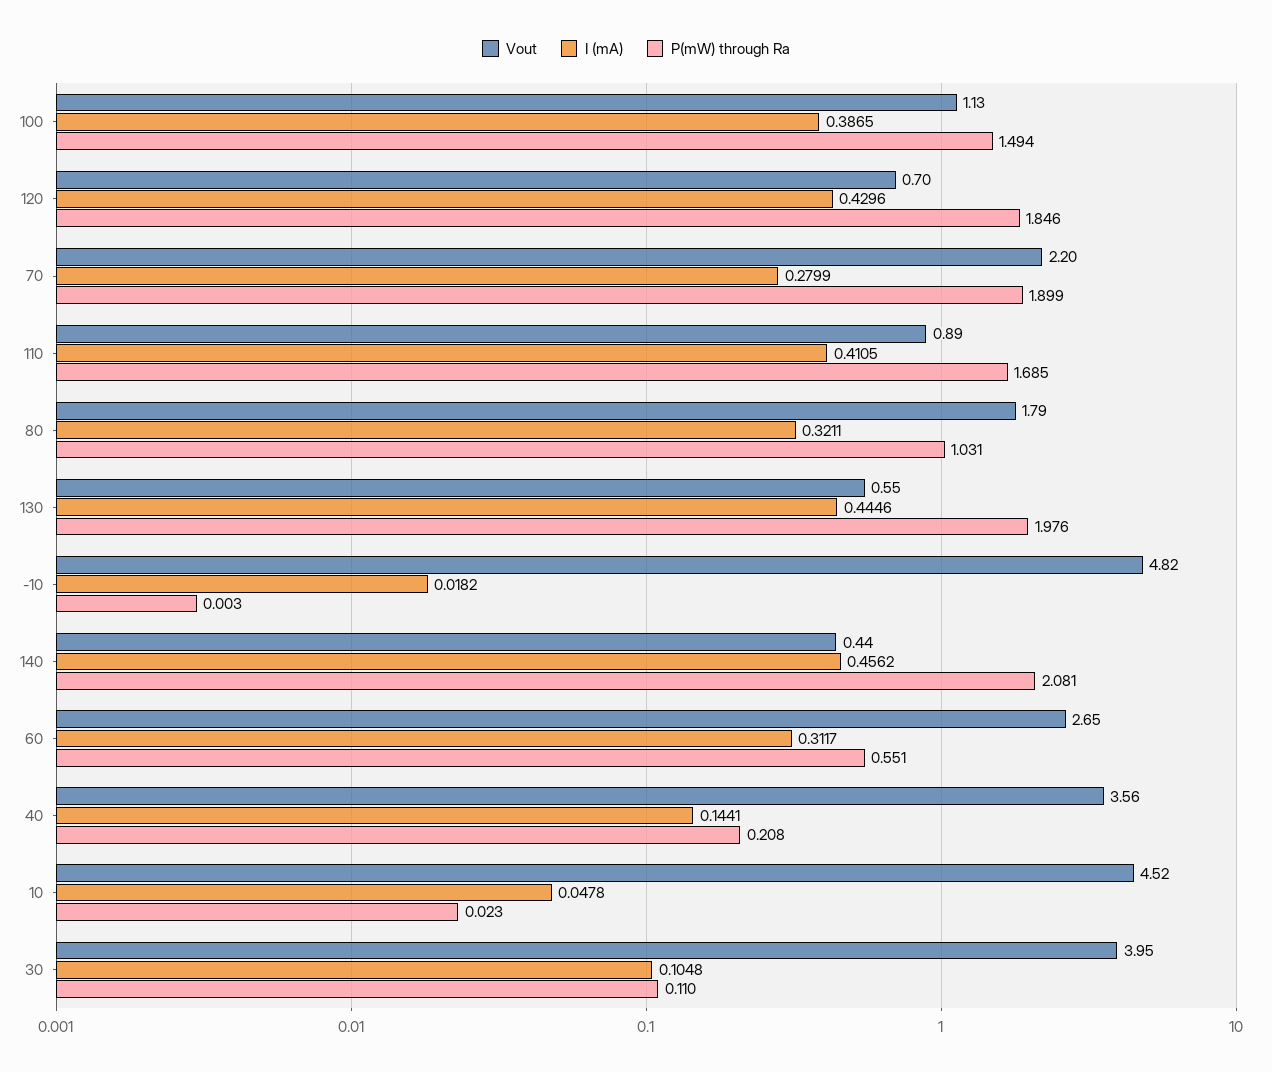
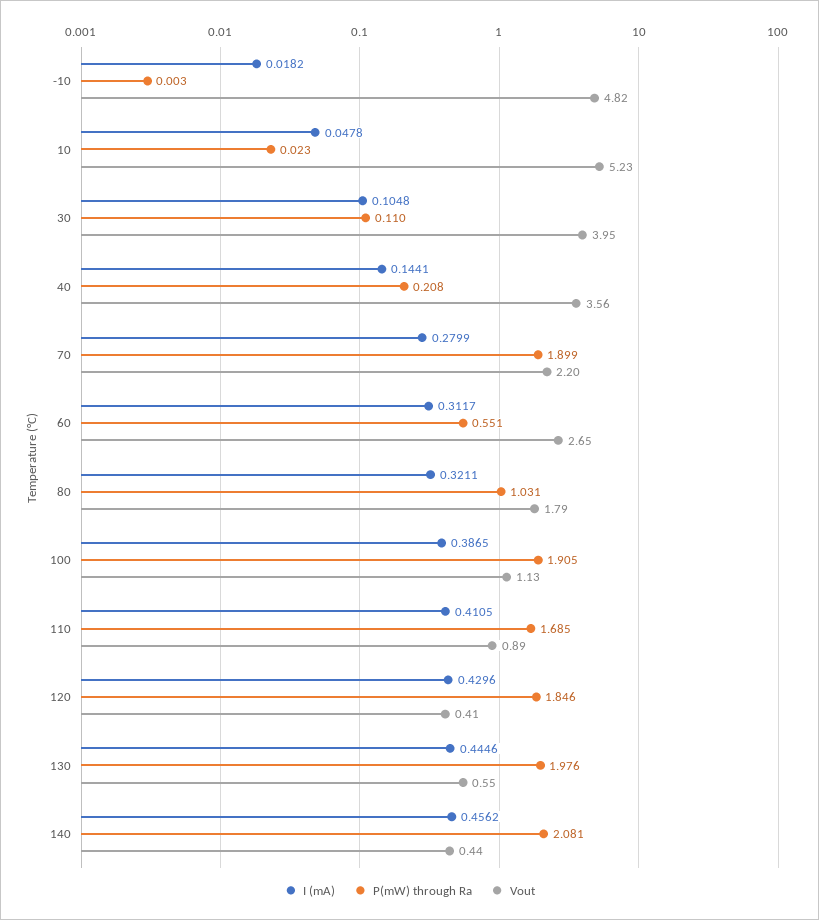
  {
    "Vout": {
      "100": 1.13,
-     "120": 0.7,
+     "120": 0.41,
      "70": 2.2,
      "110": 0.89,
      "80": 1.79,
      "130": 0.55,
      "-10": 4.82,
      "140": 0.44,
      "60": 2.65,
      "40": 3.56,
-     "10": 4.52,
+     "10": 5.23,
      "30": 3.95
    },
    "I (mA)": {
      "100": 0.3865,
      "120": 0.4296,
      "70": 0.2799,
      "110": 0.4105,
      "80": 0.3211,
      "130": 0.4446,
      "-10": 0.0182,
      "140": 0.4562,
      "60": 0.3117,
      "40": 0.1441,
      "10": 0.0478,
      "30": 0.1048
    },
    "P(mW) through Ra": {
-     "100": 1.494,
+     "100": 1.905,
      "120": 1.846,
      "70": 1.899,
      "110": 1.685,
      "80": 1.031,
      "130": 1.976,
      "-10": 0.003,
      "140": 2.081,
      "60": 0.551,
      "40": 0.208,
      "10": 0.023,
      "30": 0.11
    }
  }

